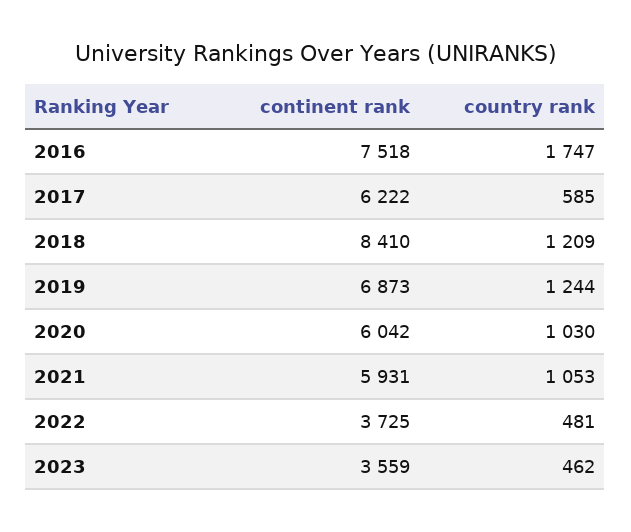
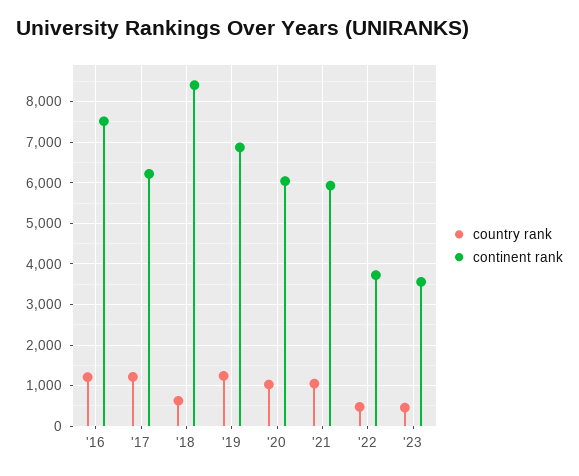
  {
    "continent rank": {
      "2016": 7518,
      "2017": 6222,
      "2018": 8410,
      "2019": 6873,
      "2020": 6042,
      "2021": 5931,
      "2022": 3725,
      "2023": 3559
    },
    "country rank": {
-     "2016": 1747,
+     "2016": 1200,
-     "2017": 585,
+     "2017": 1200,
-     "2018": 1209,
+     "2018": 600,
      "2019": 1244,
      "2020": 1030,
      "2021": 1053,
      "2022": 481,
      "2023": 462
    }
  }

